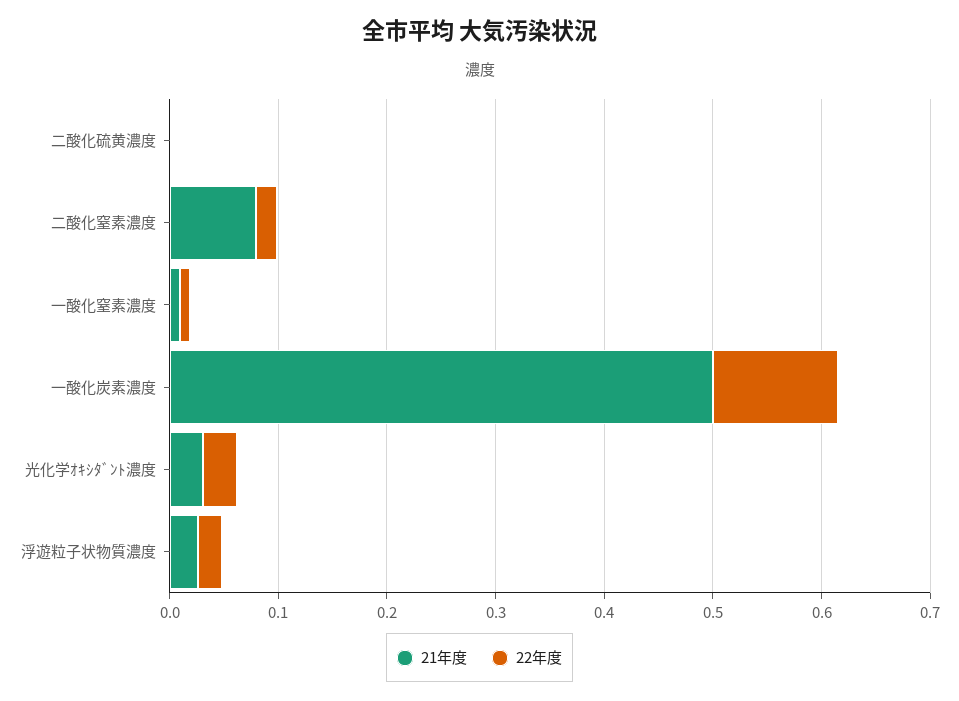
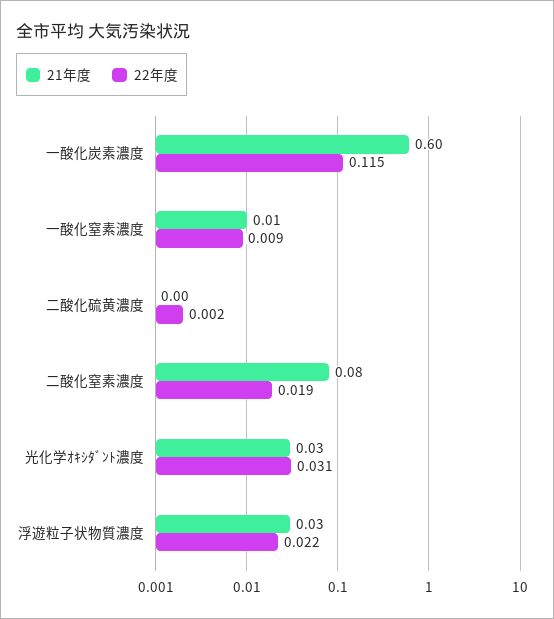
  {
    "21年度": {
      "二酸化硫黄濃度": 0,
      "二酸化窒素濃度": 0.08,
      "一酸化窒素濃度": 0.01,
-     "一酸化炭素濃度": 0.5,
+     "一酸化炭素濃度": 0.6,
      "光化学ｵｷｼﾀﾞﾝﾄ濃度": 0.03,
      "浮遊粒子状物質濃度": 0.03
    },
    "22年度": {
      "二酸化硫黄濃度": 0.002,
      "二酸化窒素濃度": 0.019,
      "一酸化窒素濃度": 0.009,
      "一酸化炭素濃度": 0.115,
      "光化学ｵｷｼﾀﾞﾝﾄ濃度": 0.031,
      "浮遊粒子状物質濃度": 0.022
    }
  }

